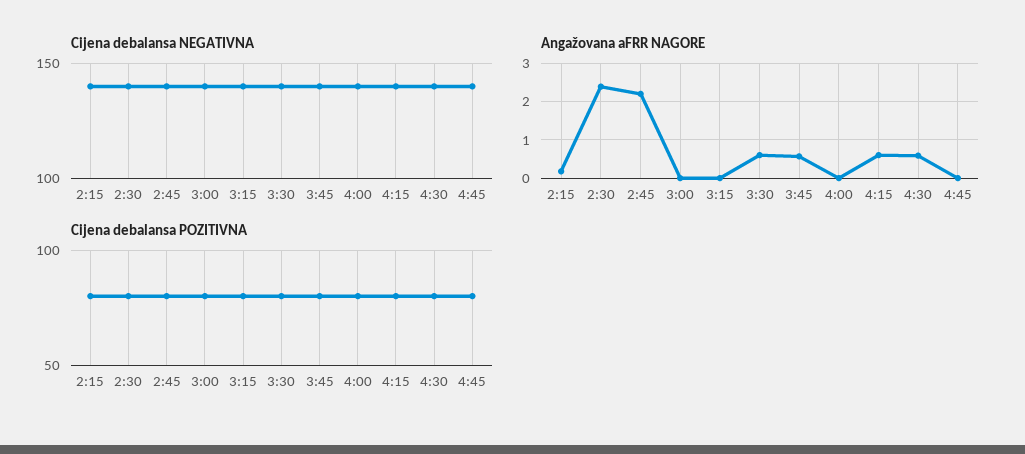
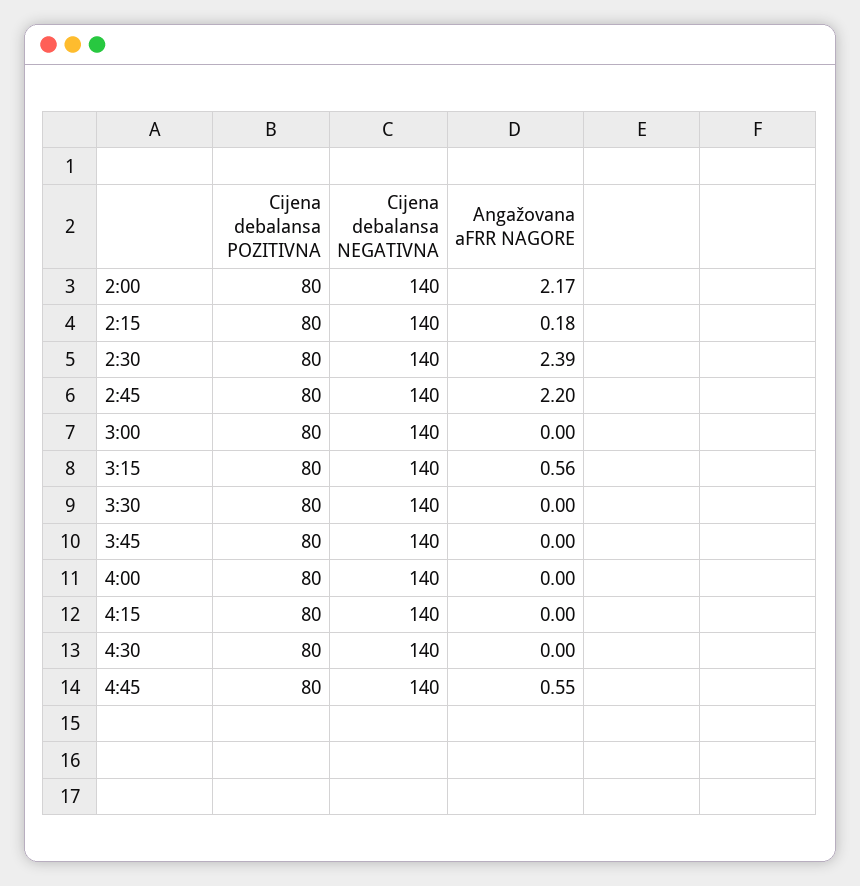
  {
    "Cijena debalansa NEGATIVNA": {
      "2:15": 140,
      "2:30": 140,
      "2:45": 140,
      "3:00": 140,
      "3:15": 140,
      "3:30": 140,
      "3:45": 140,
      "4:00": 140,
      "4:15": 140,
      "4:30": 140,
-     "4:45": 140
+     "4:45": 140,
+     "2:00": 140
    },
    "Angažovana aFRR NAGORE": {
      "2:15": 0.18,
      "2:30": 2.39,
      "2:45": 2.2,
      "3:00": 0,
-     "3:15": 0,
+     "3:15": 0.56,
-     "3:30": 0.6,
+     "3:30": 0,
-     "3:45": 0.6,
+     "3:45": 0,
      "4:00": 0,
-     "4:15": 0.6,
+     "4:15": 0,
-     "4:30": 0.6,
+     "4:30": 0,
-     "4:45": 0
+     "4:45": 0.55,
+     "2:00": 2.17
    },
    "Cijena debalansa POZITIVNA": {
      "2:15": 80,
      "2:30": 80,
      "2:45": 80,
      "3:00": 80,
      "3:15": 80,
      "3:30": 80,
      "3:45": 80,
      "4:00": 80,
      "4:15": 80,
      "4:30": 80,
-     "4:45": 80
+     "4:45": 80,
+     "2:00": 80
    }
  }

